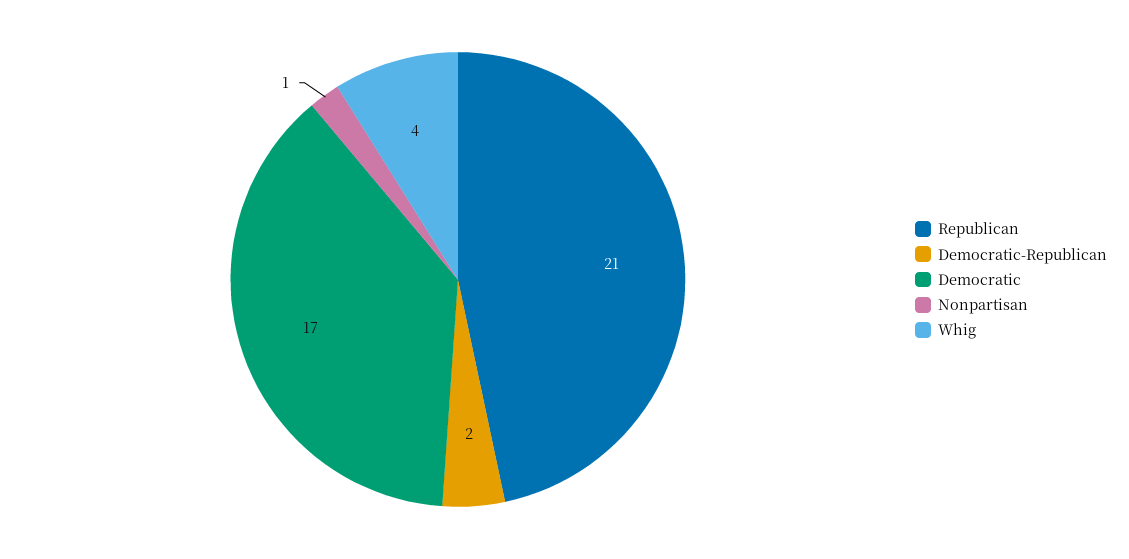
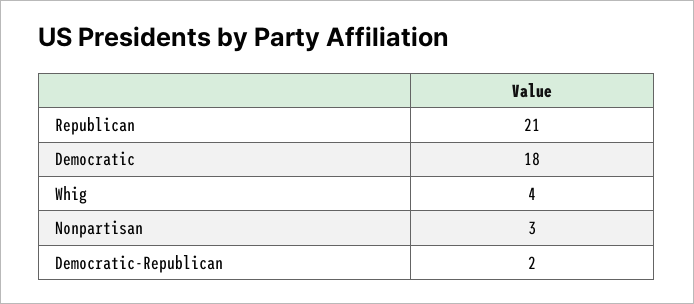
  {
    "Republican": 21,
    "Democratic-Republican": 2,
-   "Democratic": 17,
+   "Democratic": 18,
-   "Nonpartisan": 1,
+   "Nonpartisan": 3,
    "Whig": 4
  }

